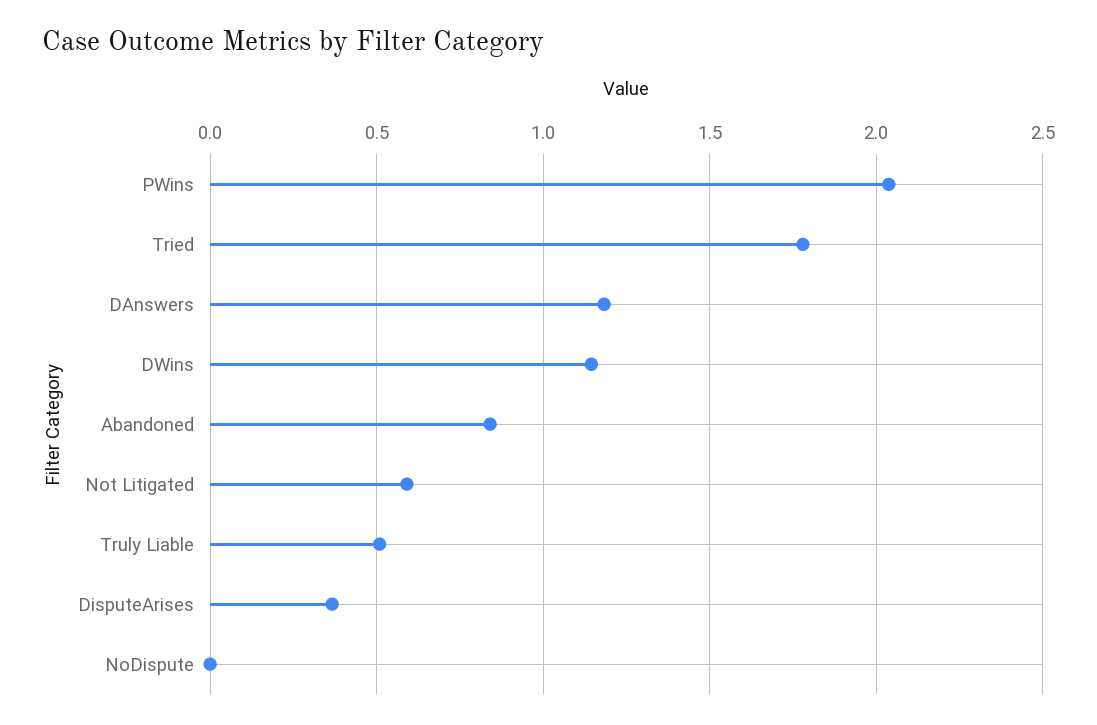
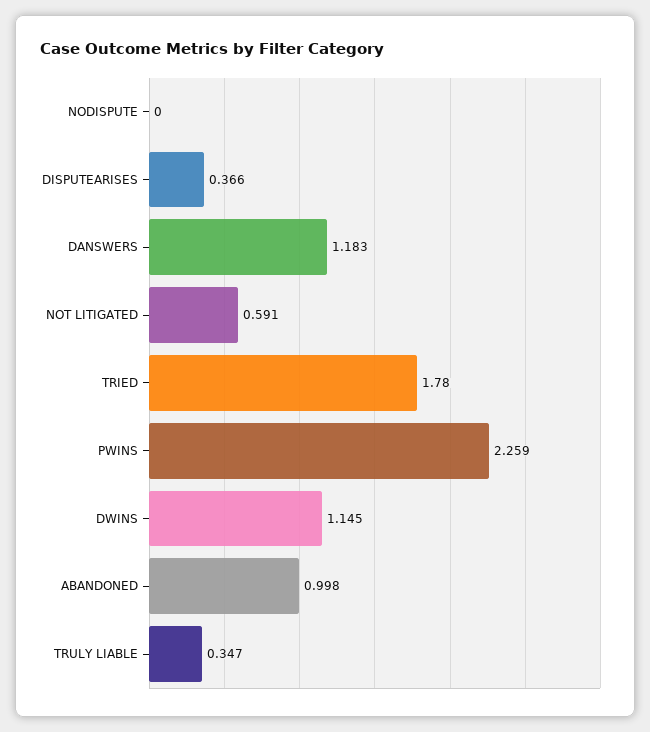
  {
-   "PWins": 2.05,
+   "PWins": 2.259,
    "Tried": 1.78,
    "DAnswers": 1.183,
    "DWins": 1.145,
-   "Abandoned": 0.85,
+   "Abandoned": 0.998,
    "Not Litigated": 0.591,
-   "Truly Liable": 0.5,
+   "Truly Liable": 0.347,
    "DisputeArises": 0.366,
    "NoDispute": 0
  }

